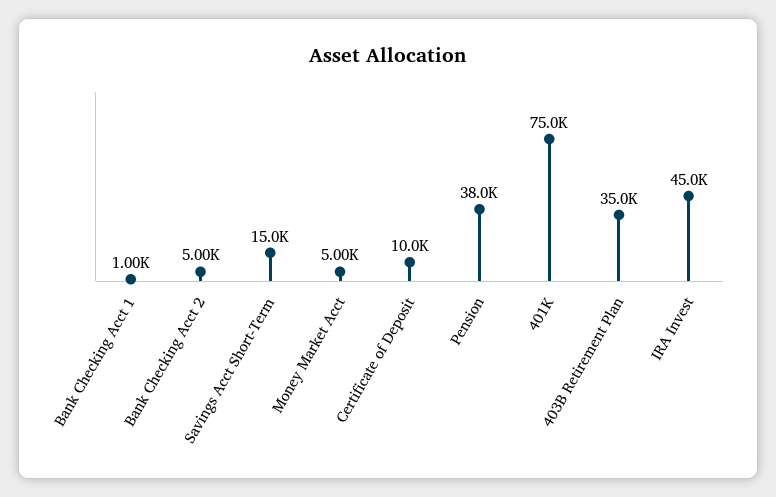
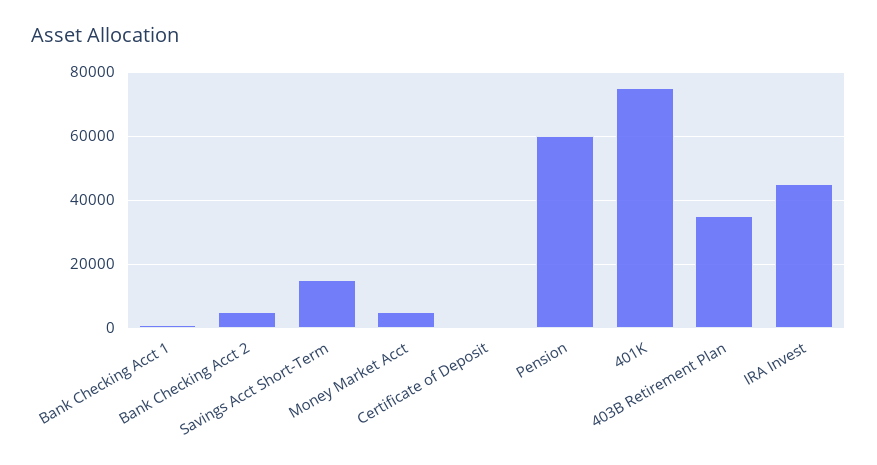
  {
    "Bank Checking Acct 1": 1000,
    "Bank Checking Acct 2": 5000,
    "Savings Acct Short-Term": 15000,
    "Money Market Acct": 5000,
-   "Certificate of Deposit": 10000,
+   "Certificate of Deposit": 0,
-   "Pension": 38000,
+   "Pension": 60000,
    "401K": 75000,
    "403B Retirement Plan": 35000,
    "IRA Invest": 45000
  }

